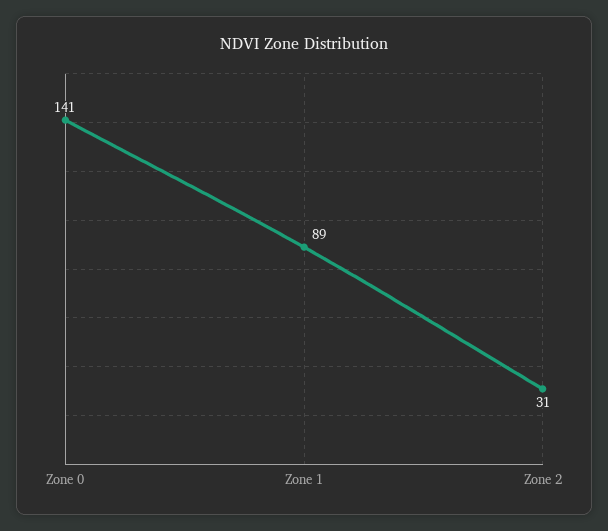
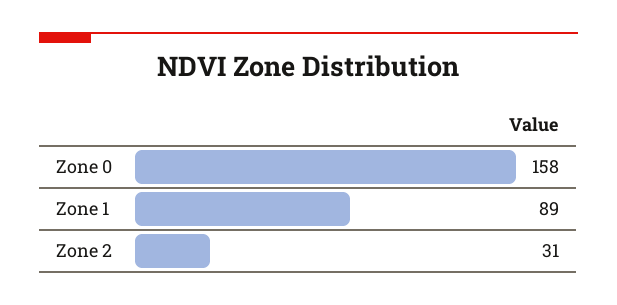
  {
-   "Zone 0": 141,
+   "Zone 0": 158,
    "Zone 1": 89,
    "Zone 2": 31
  }

